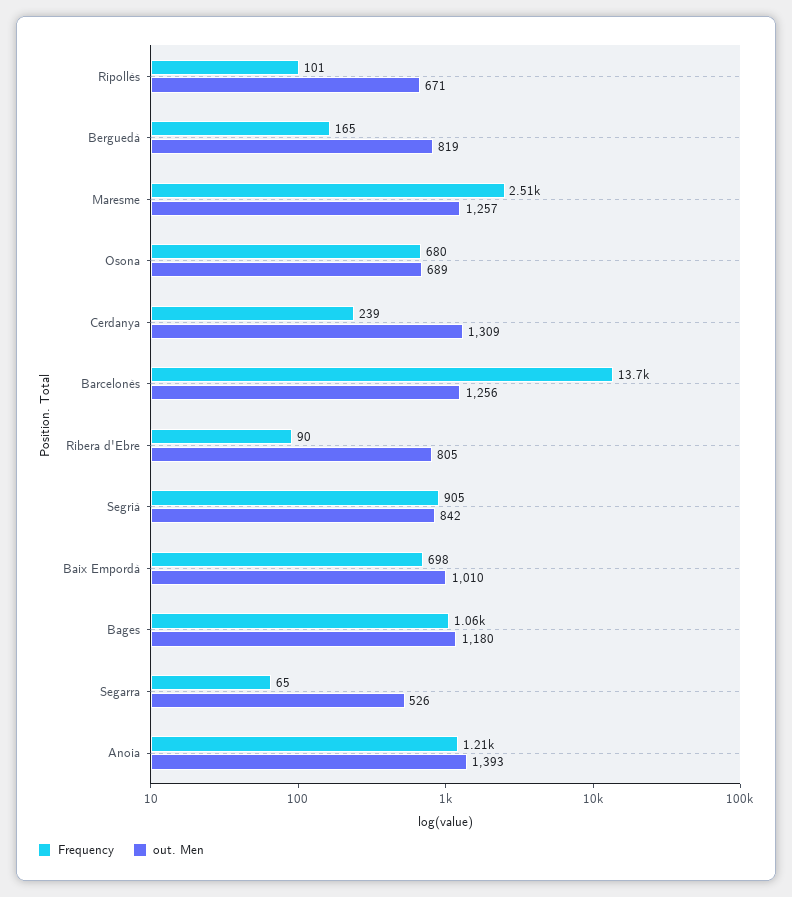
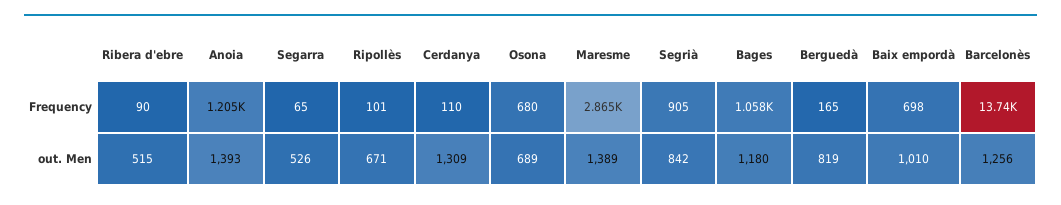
  {
    "Frequency": {
      "Ripollès": 101,
      "Berguedà": 165,
-     "Maresme": 2510,
+     "Maresme": 2865,
      "Osona": 680,
-     "Cerdanya": 239,
+     "Cerdanya": 110,
      "Barcelonès": 13740,
      "Ribera d'Ebre": 90,
      "Segrià": 905,
      "Baix Empordà": 698,
      "Bages": 1058,
      "Segarra": 65,
      "Anoia": 1205
    },
    "out. Men": {
      "Ripollès": 671,
      "Berguedà": 819,
-     "Maresme": 1257,
+     "Maresme": 1389,
      "Osona": 689,
      "Cerdanya": 1309,
      "Barcelonès": 1256,
-     "Ribera d'Ebre": 805,
+     "Ribera d'Ebre": 515,
      "Segrià": 842,
      "Baix Empordà": 1010,
      "Bages": 1180,
      "Segarra": 526,
      "Anoia": 1393
    }
  }

